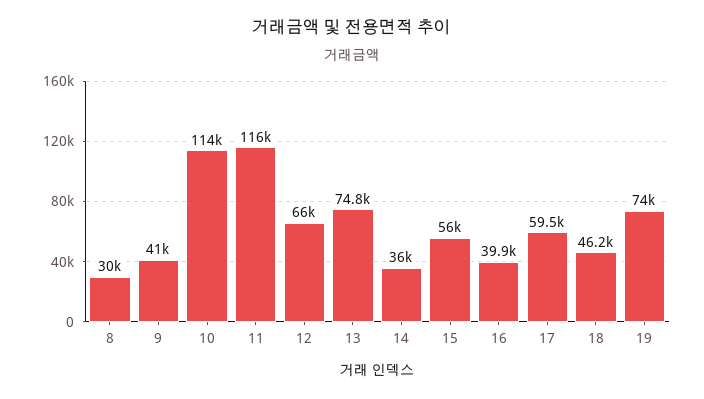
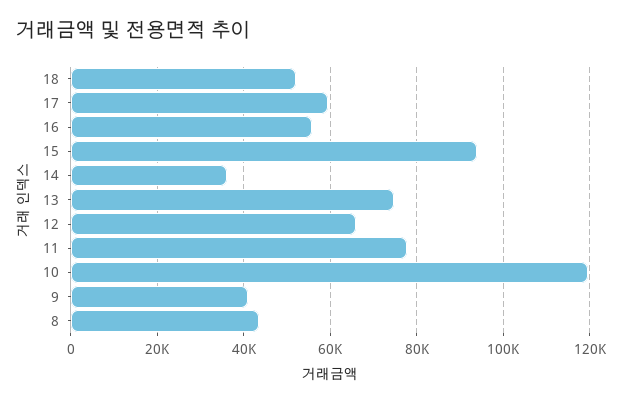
  {
-   "8": 30000,
+   "8": 44000,
    "9": 41000,
-   "10": 114000,
+   "10": 120000,
-   "11": 116000,
+   "11": 78000,
    "12": 66000,
    "13": 74800,
    "14": 36000,
-   "15": 56000,
+   "15": 94000,
-   "16": 39900,
+   "16": 56000,
    "17": 59500,
-   "18": 46200,
+   "18": 52000
-   "19": 74000
  }

